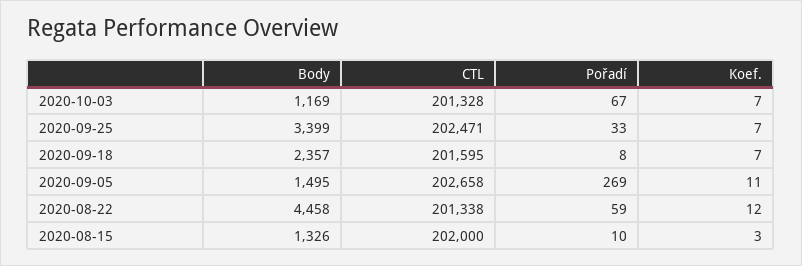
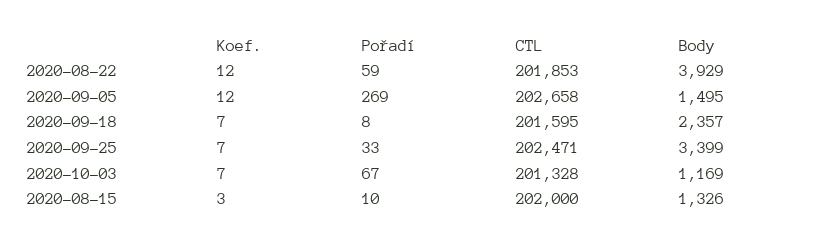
  {
    "Body": {
      "2020-10-03": 1169,
      "2020-09-25": 3399,
      "2020-09-18": 2357,
      "2020-09-05": 1495,
-     "2020-08-22": 4458,
+     "2020-08-22": 3929,
      "2020-08-15": 1326
    },
    "CTL": {
      "2020-10-03": 201328,
      "2020-09-25": 202471,
      "2020-09-18": 201595,
      "2020-09-05": 202658,
-     "2020-08-22": 201338,
+     "2020-08-22": 201853,
      "2020-08-15": 202000
    },
    "Pořadí": {
      "2020-10-03": 67,
      "2020-09-25": 33,
      "2020-09-18": 8,
      "2020-09-05": 269,
      "2020-08-22": 59,
      "2020-08-15": 10
    },
    "Koef.": {
      "2020-10-03": 7,
      "2020-09-25": 7,
      "2020-09-18": 7,
-     "2020-09-05": 11,
+     "2020-09-05": 12,
      "2020-08-22": 12,
      "2020-08-15": 3
    }
  }

